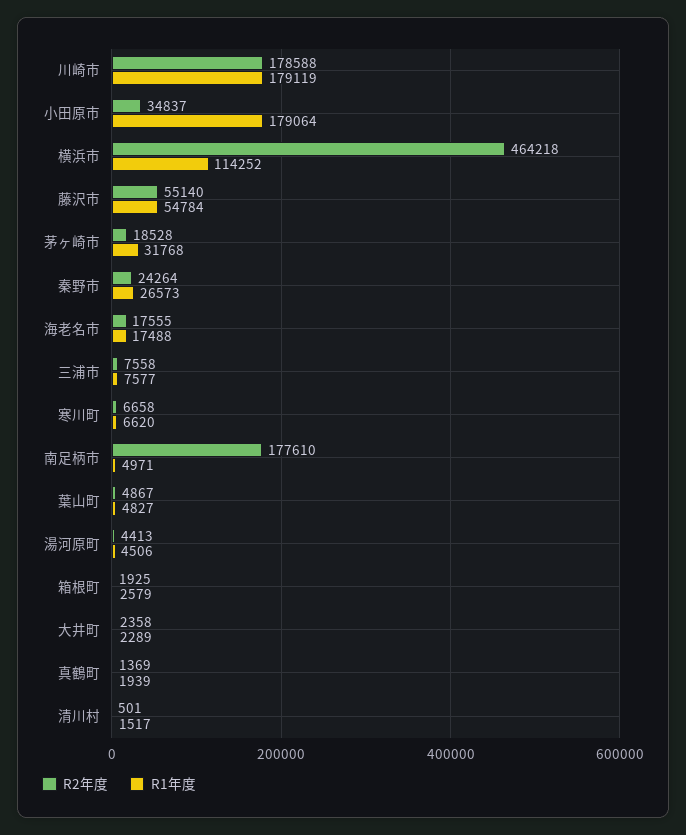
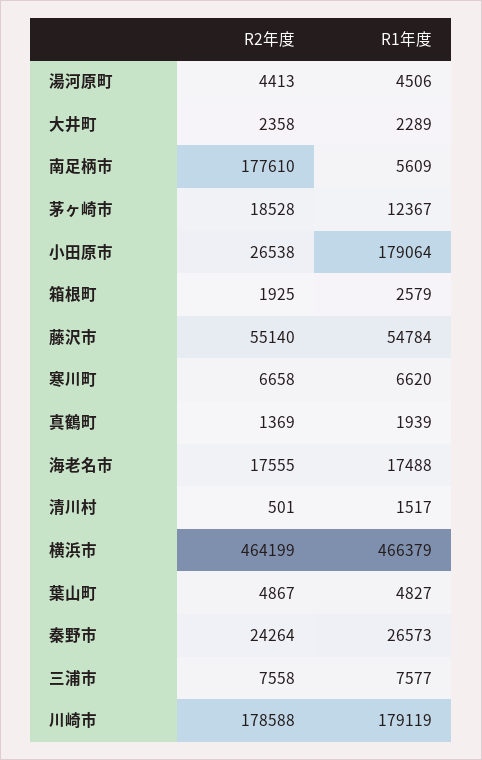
  {
    "R2年度": {
      "川崎市": 178588,
-     "小田原市": 34837,
+     "小田原市": 26538,
-     "横浜市": 464218,
+     "横浜市": 464199,
      "藤沢市": 55140,
      "茅ヶ崎市": 18528,
      "秦野市": 24264,
      "海老名市": 17555,
      "三浦市": 7558,
      "寒川町": 6658,
      "南足柄市": 177610,
      "葉山町": 4867,
      "湯河原町": 4413,
      "箱根町": 1925,
      "大井町": 2358,
      "真鶴町": 1369,
      "清川村": 501
    },
    "R1年度": {
      "川崎市": 179119,
      "小田原市": 179064,
-     "横浜市": 114252,
+     "横浜市": 466379,
      "藤沢市": 54784,
-     "茅ヶ崎市": 31768,
+     "茅ヶ崎市": 12367,
      "秦野市": 26573,
      "海老名市": 17488,
      "三浦市": 7577,
      "寒川町": 6620,
-     "南足柄市": 4971,
+     "南足柄市": 5609,
      "葉山町": 4827,
      "湯河原町": 4506,
      "箱根町": 2579,
      "大井町": 2289,
      "真鶴町": 1939,
      "清川村": 1517
    }
  }

